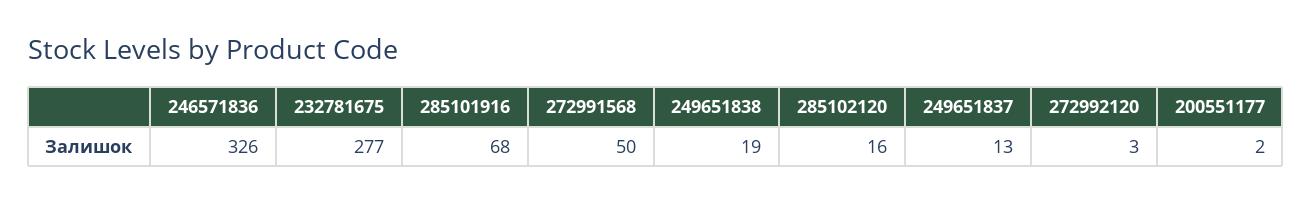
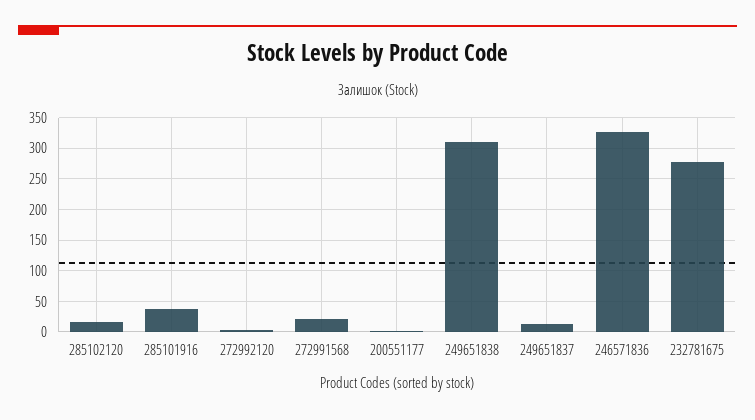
  {
    "246571836": 326,
    "232781675": 277,
-   "285101916": 68,
+   "285101916": 40,
-   "272991568": 50,
+   "272991568": 20,
-   "249651838": 19,
+   "249651838": 310,
    "285102120": 16,
    "249651837": 13,
    "272992120": 3,
    "200551177": 2
  }

